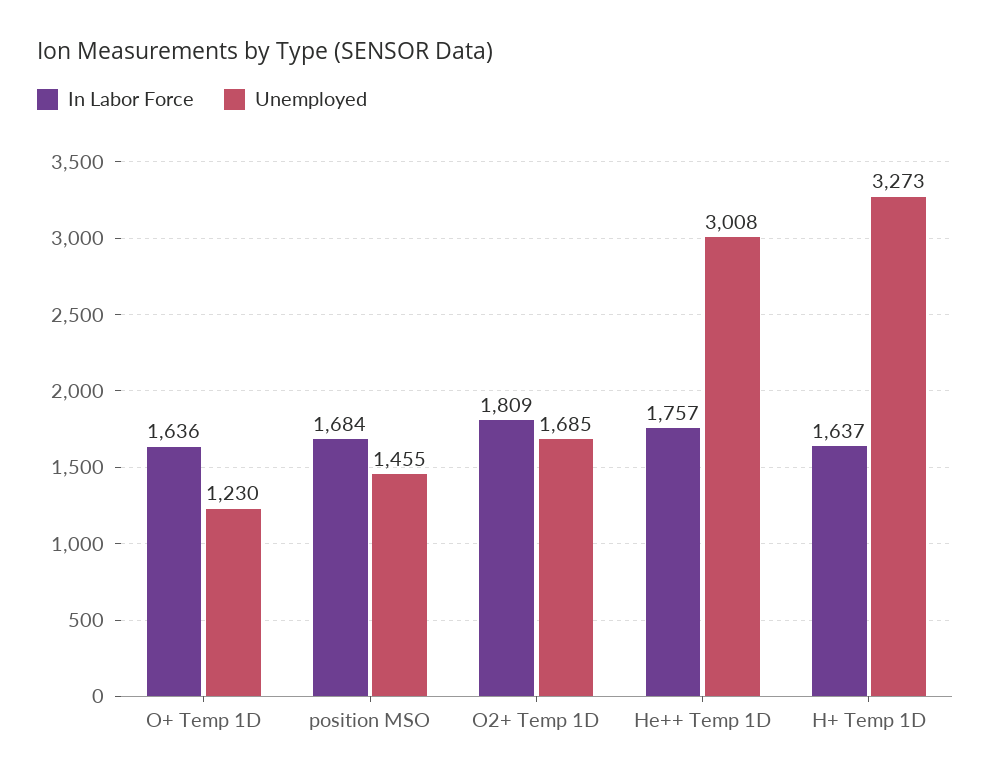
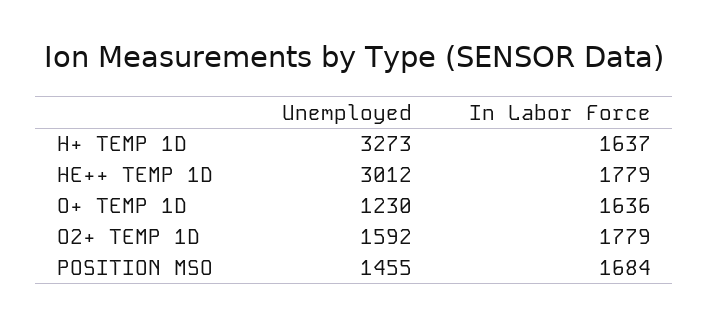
  {
    "In Labor Force": {
      "O+ Temp 1D": 1636,
      "position MSO": 1684,
-     "O2+ Temp 1D": 1809,
+     "O2+ Temp 1D": 1779,
-     "He++ Temp 1D": 1757,
+     "He++ Temp 1D": 1779,
      "H+ Temp 1D": 1637
    },
    "Unemployed": {
      "O+ Temp 1D": 1230,
      "position MSO": 1455,
-     "O2+ Temp 1D": 1685,
+     "O2+ Temp 1D": 1592,
-     "He++ Temp 1D": 3008,
+     "He++ Temp 1D": 3012,
      "H+ Temp 1D": 3273
    }
  }

